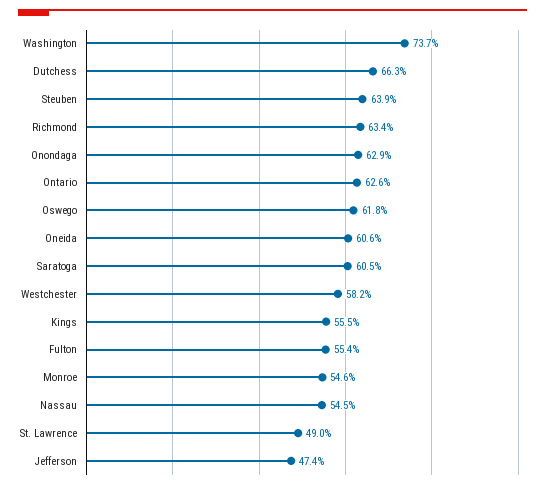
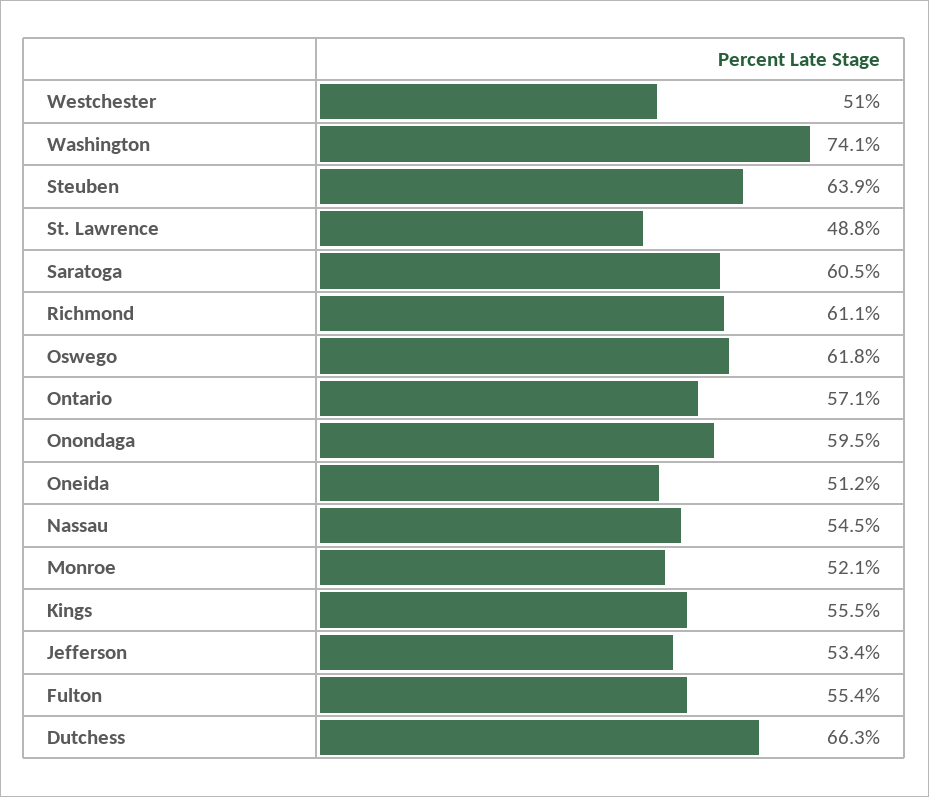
  {
-   "Washington": 73.7,
+   "Washington": 74.1,
    "Dutchess": 66.3,
    "Steuben": 63.9,
-   "Richmond": 63.4,
+   "Richmond": 61.1,
-   "Onondaga": 62.9,
+   "Onondaga": 59.5,
-   "Ontario": 62.6,
+   "Ontario": 57.1,
    "Oswego": 61.8,
-   "Oneida": 60.6,
+   "Oneida": 51.2,
    "Saratoga": 60.5,
-   "Westchester": 58.2,
+   "Westchester": 51,
    "Kings": 55.5,
    "Fulton": 55.4,
-   "Monroe": 54.6,
+   "Monroe": 52.1,
    "Nassau": 54.5,
-   "St. Lawrence": 49,
+   "St. Lawrence": 48.8,
-   "Jefferson": 47.4
+   "Jefferson": 53.4
  }

